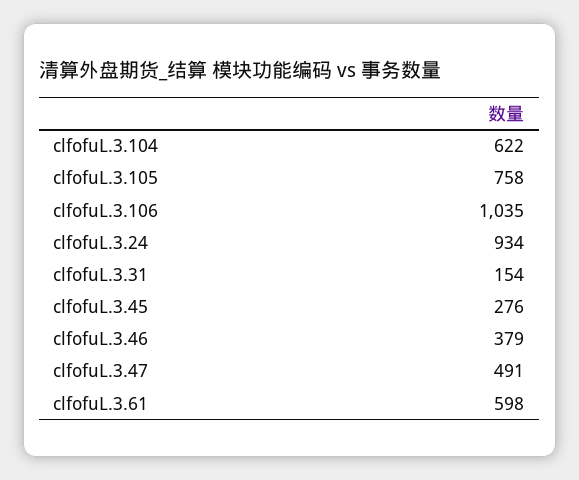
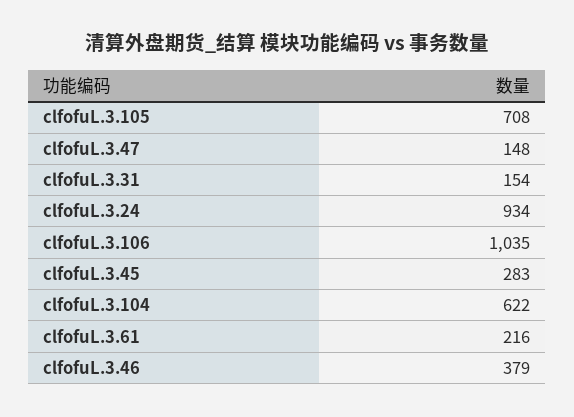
  {
    "clfofuL.3.104": 622,
-   "clfofuL.3.105": 758,
+   "clfofuL.3.105": 708,
    "clfofuL.3.106": 1035,
    "clfofuL.3.24": 934,
    "clfofuL.3.31": 154,
-   "clfofuL.3.45": 276,
+   "clfofuL.3.45": 283,
    "clfofuL.3.46": 379,
-   "clfofuL.3.47": 491,
+   "clfofuL.3.47": 148,
-   "clfofuL.3.61": 598
+   "clfofuL.3.61": 216
  }

